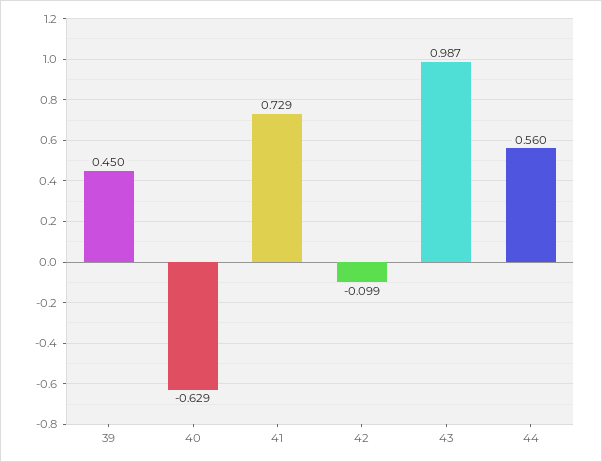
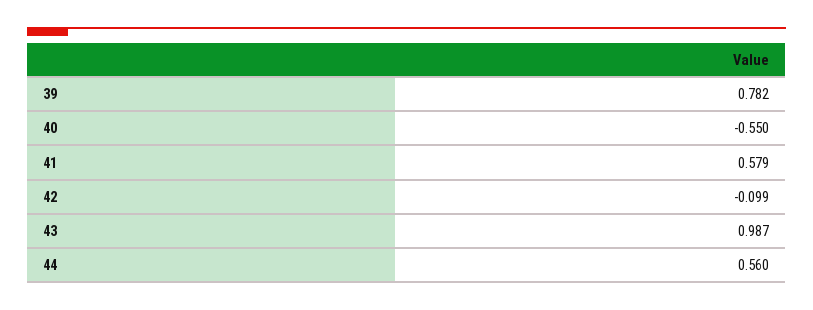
  {
-   "39": 0.45,
+   "39": 0.782,
-   "40": -0.629,
+   "40": -0.55,
-   "41": 0.729,
+   "41": 0.579,
    "42": -0.099,
    "43": 0.987,
    "44": 0.56
  }

